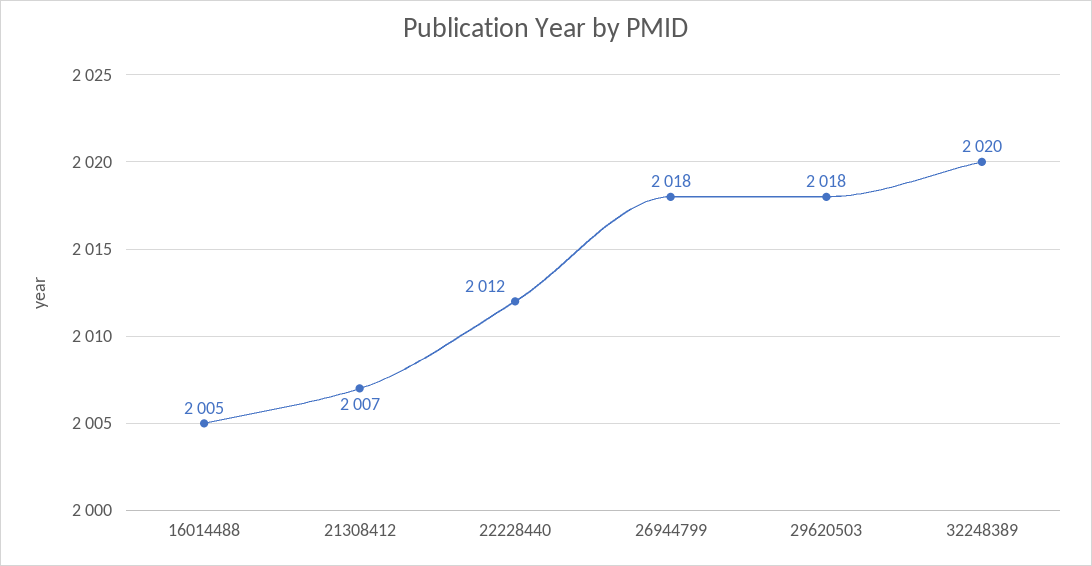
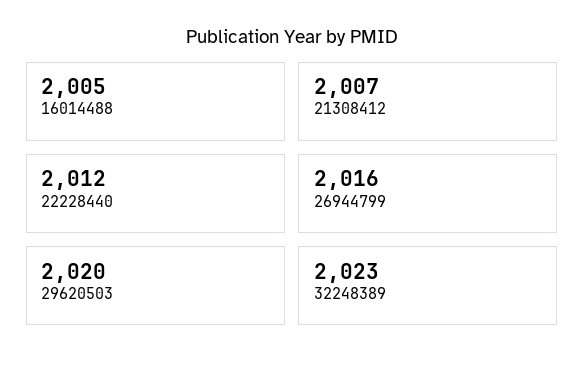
  {
    "16014488": 2005,
    "21308412": 2007,
    "22228440": 2012,
-   "26944799": 2018,
+   "26944799": 2016,
-   "29620503": 2018,
+   "29620503": 2020,
-   "32248389": 2020
+   "32248389": 2023
  }

